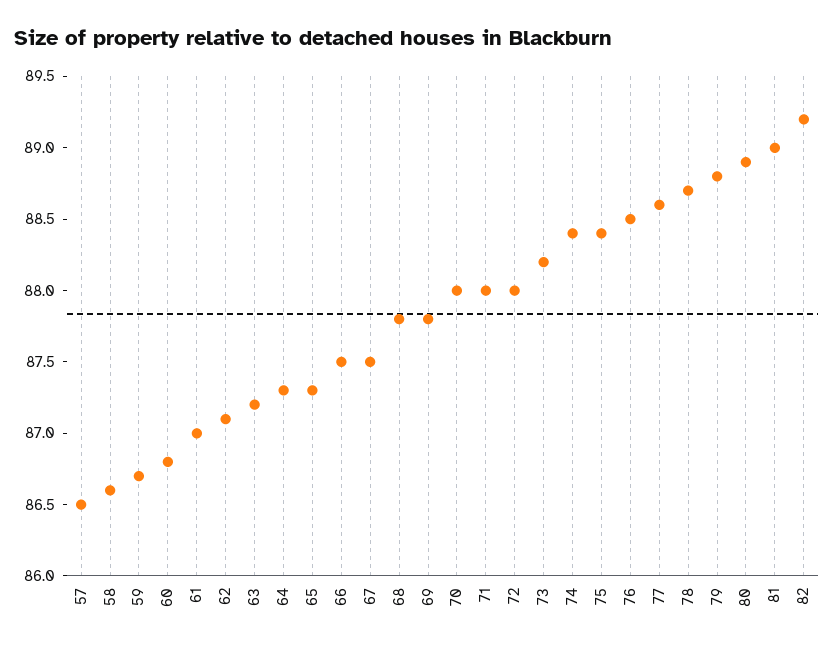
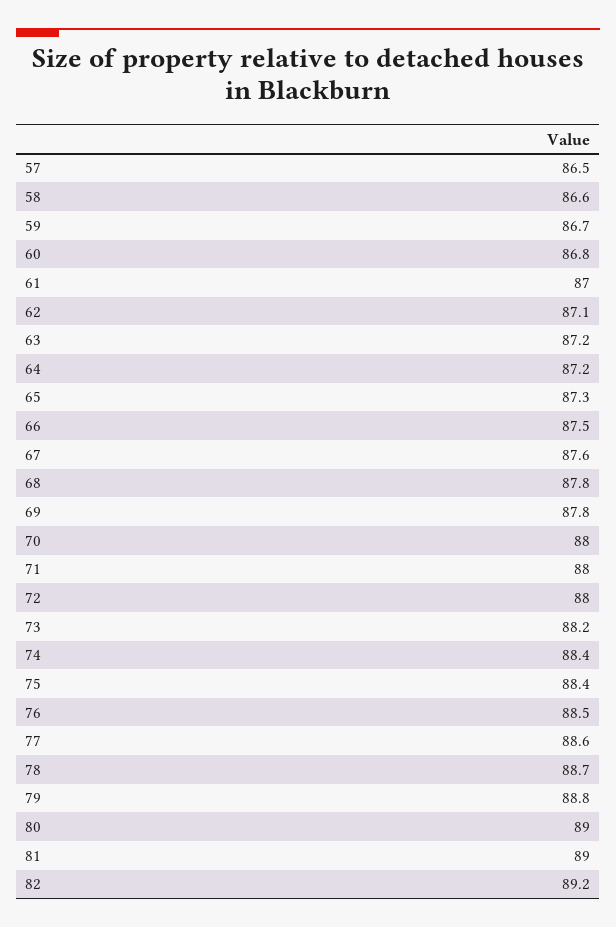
  {
    "57": 86.5,
    "58": 86.6,
    "59": 86.7,
    "60": 86.8,
    "61": 87,
    "62": 87.1,
    "63": 87.2,
-   "64": 87.3,
+   "64": 87.2,
    "65": 87.3,
    "66": 87.5,
-   "67": 87.5,
+   "67": 87.6,
    "68": 87.8,
    "69": 87.8,
    "70": 88,
    "71": 88,
    "72": 88,
    "73": 88.2,
    "74": 88.4,
    "75": 88.4,
    "76": 88.5,
    "77": 88.6,
    "78": 88.7,
    "79": 88.8,
-   "80": 88.9,
+   "80": 89,
    "81": 89,
    "82": 89.2
  }

